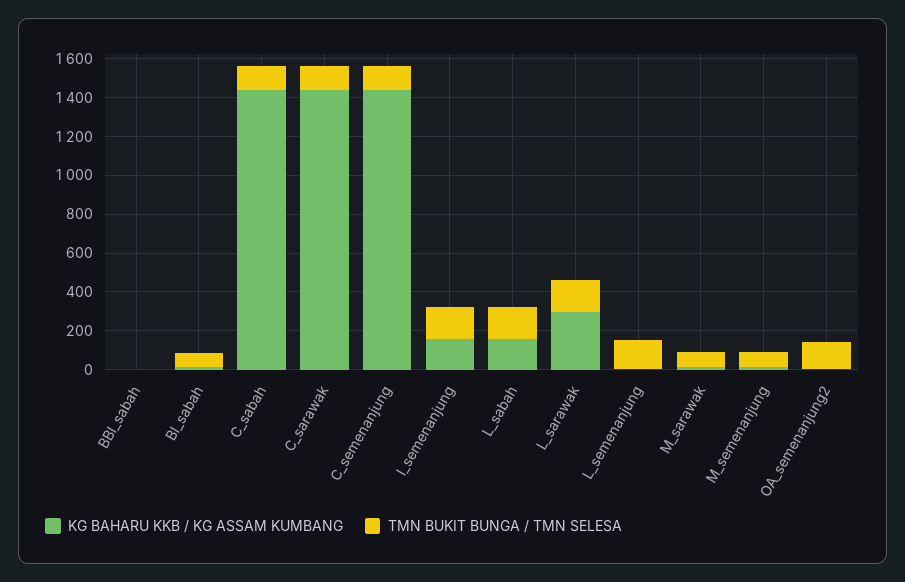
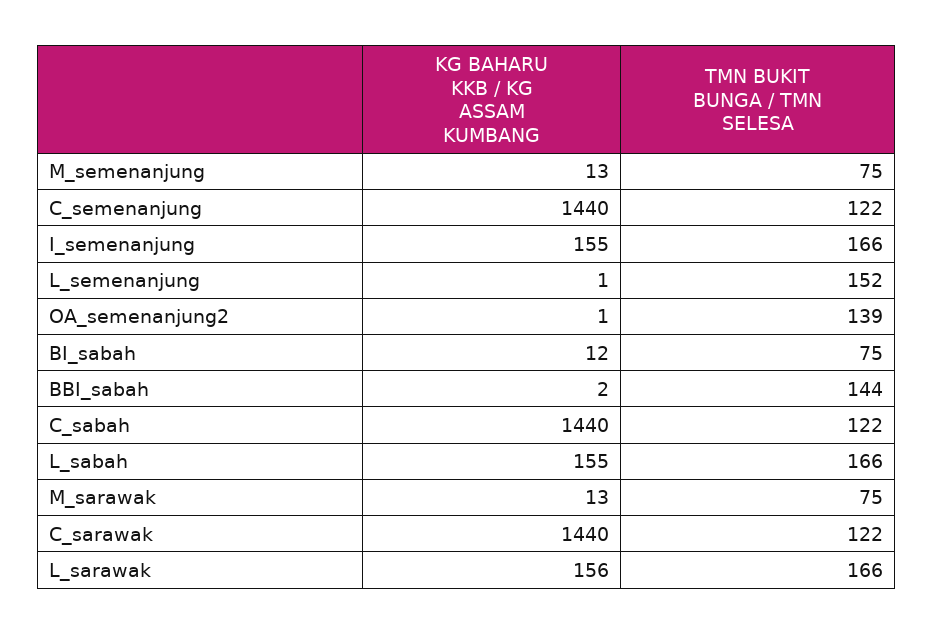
  {
    "KG BAHARU KKB / KG ASSAM KUMBANG": {
      "BBI_sabah": 2,
      "BI_sabah": 12,
      "C_sabah": 1440,
      "C_sarawak": 1440,
      "C_semenanjung": 1440,
      "I_semenanjung": 155,
      "L_sabah": 155,
-     "L_sarawak": 300,
+     "L_sarawak": 156,
      "L_semenanjung": 1,
      "M_sarawak": 13,
      "M_semenanjung": 13,
      "OA_semenanjung2": 1
    },
    "TMN BUKIT BUNGA / TMN SELESA": {
-     "BBI_sabah": 0,
+     "BBI_sabah": 144,
      "BI_sabah": 75,
      "C_sabah": 122,
      "C_sarawak": 122,
      "C_semenanjung": 122,
      "I_semenanjung": 166,
      "L_sabah": 166,
      "L_sarawak": 166,
      "L_semenanjung": 152,
      "M_sarawak": 75,
      "M_semenanjung": 75,
      "OA_semenanjung2": 139
    }
  }

